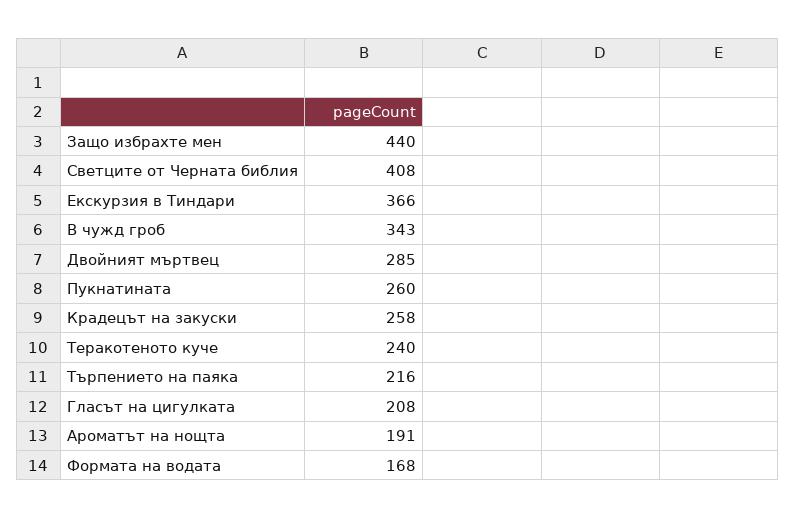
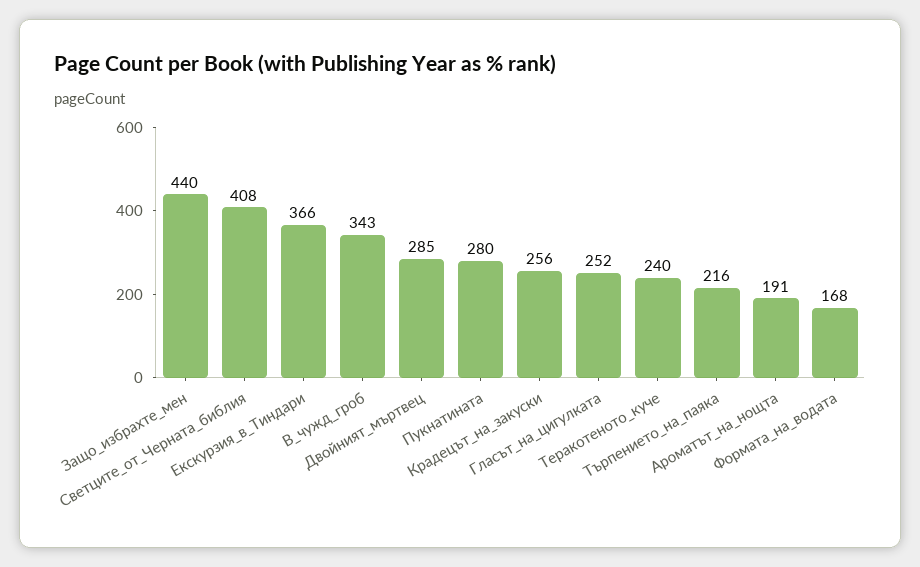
  {
    "Защо избрахте мен": 440,
    "Светците от Черната библия": 408,
    "Екскурзия в Тиндари": 366,
    "В чужд гроб": 343,
    "Двойният мъртвец": 285,
-   "Пукнатината": 260,
+   "Пукнатината": 280,
-   "Крадецът на закуски": 258,
+   "Крадецът на закуски": 256,
    "Теракотеното куче": 240,
    "Търпението на паяка": 216,
-   "Гласът на цигулката": 208,
+   "Гласът на цигулката": 252,
    "Ароматът на нощта": 191,
    "Формата на водата": 168
  }

